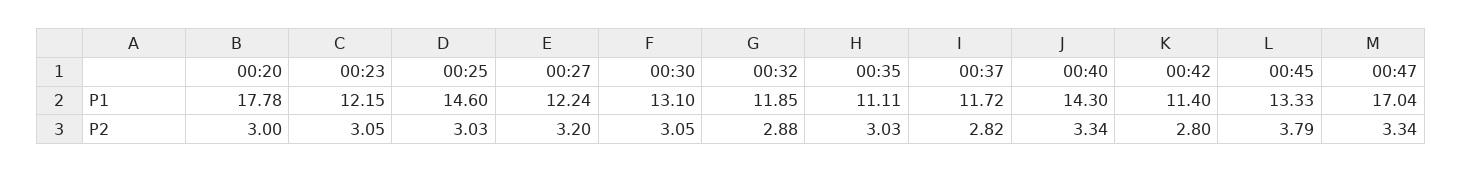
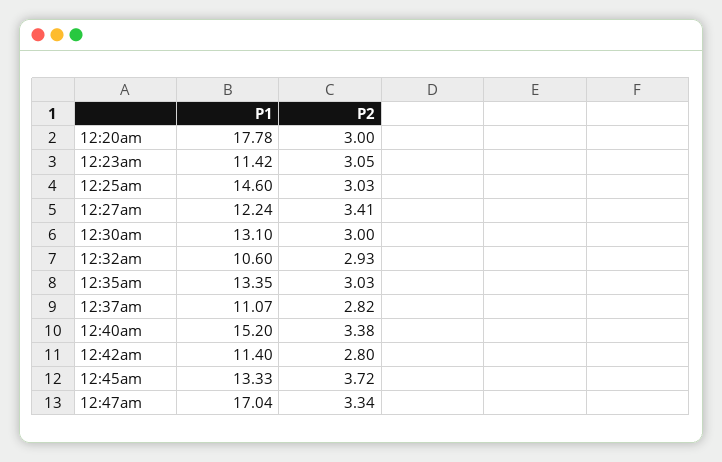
  {
    "00:20": {
      "P1": 17.78,
      "P2": 3
    },
    "00:23": {
-     "P1": 12.15,
+     "P1": 11.42,
      "P2": 3.05
    },
    "00:25": {
      "P1": 14.6,
      "P2": 3.03
    },
    "00:27": {
      "P1": 12.24,
-     "P2": 3.2
+     "P2": 3.41
    },
    "00:30": {
      "P1": 13.1,
-     "P2": 3.05
+     "P2": 3
    },
    "00:32": {
-     "P1": 11.85,
+     "P1": 10.6,
-     "P2": 2.88
+     "P2": 2.93
    },
    "00:35": {
-     "P1": 11.11,
+     "P1": 13.35,
      "P2": 3.03
    },
    "00:37": {
-     "P1": 11.72,
+     "P1": 11.07,
      "P2": 2.82
    },
    "00:40": {
-     "P1": 14.3,
+     "P1": 15.2,
-     "P2": 3.34
+     "P2": 3.38
    },
    "00:42": {
      "P1": 11.4,
      "P2": 2.8
    },
    "00:45": {
      "P1": 13.33,
-     "P2": 3.79
+     "P2": 3.72
    },
    "00:47": {
      "P1": 17.04,
      "P2": 3.34
    }
  }

